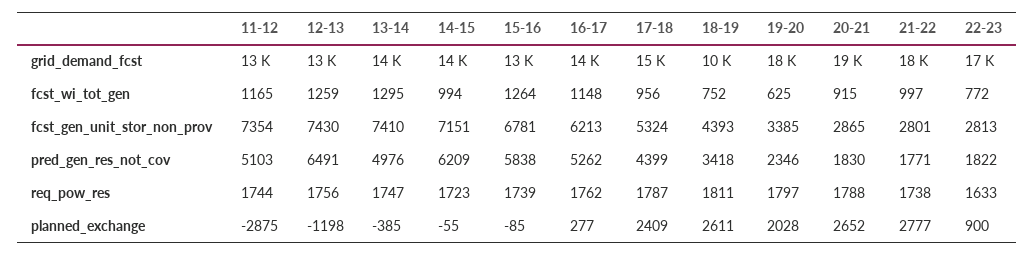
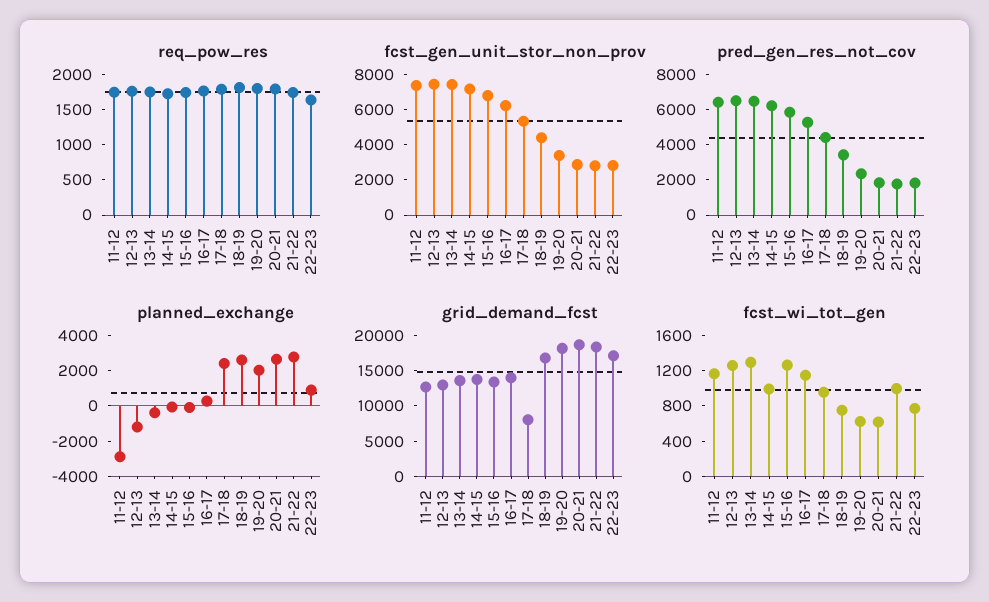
  {
    "grid_demand_fcst": {
      "11-12": 13000,
      "12-13": 13000,
      "13-14": 14000,
      "14-15": 14000,
      "15-16": 13000,
      "16-17": 14000,
-     "17-18": 15000,
+     "17-18": 7500,
-     "18-19": 10000,
+     "18-19": 17500,
      "19-20": 18000,
      "20-21": 19000,
      "21-22": 18000,
      "22-23": 17000
    },
    "fcst_wi_tot_gen": {
      "11-12": 1165,
      "12-13": 1259,
      "13-14": 1295,
      "14-15": 994,
      "15-16": 1264,
      "16-17": 1148,
      "17-18": 956,
      "18-19": 752,
      "19-20": 625,
-     "20-21": 915,
+     "20-21": 600,
      "21-22": 997,
      "22-23": 772
    },
    "fcst_gen_unit_stor_non_prov": {
      "11-12": 7354,
      "12-13": 7430,
      "13-14": 7410,
      "14-15": 7151,
      "15-16": 6781,
      "16-17": 6213,
      "17-18": 5324,
      "18-19": 4393,
      "19-20": 3385,
      "20-21": 2865,
      "21-22": 2801,
      "22-23": 2813
    },
    "pred_gen_res_not_cov": {
-     "11-12": 5103,
+     "11-12": 6500,
      "12-13": 6491,
-     "13-14": 4976,
+     "13-14": 6500,
      "14-15": 6209,
      "15-16": 5838,
      "16-17": 5262,
      "17-18": 4399,
      "18-19": 3418,
      "19-20": 2346,
      "20-21": 1830,
      "21-22": 1771,
      "22-23": 1822
    },
    "req_pow_res": {
      "11-12": 1744,
      "12-13": 1756,
      "13-14": 1747,
      "14-15": 1723,
      "15-16": 1739,
      "16-17": 1762,
      "17-18": 1787,
      "18-19": 1811,
      "19-20": 1797,
      "20-21": 1788,
      "21-22": 1738,
      "22-23": 1633
    },
    "planned_exchange": {
      "11-12": -2875,
      "12-13": -1198,
      "13-14": -385,
      "14-15": -55,
      "15-16": -85,
      "16-17": 277,
      "17-18": 2409,
      "18-19": 2611,
      "19-20": 2028,
      "20-21": 2652,
      "21-22": 2777,
      "22-23": 900
    }
  }

